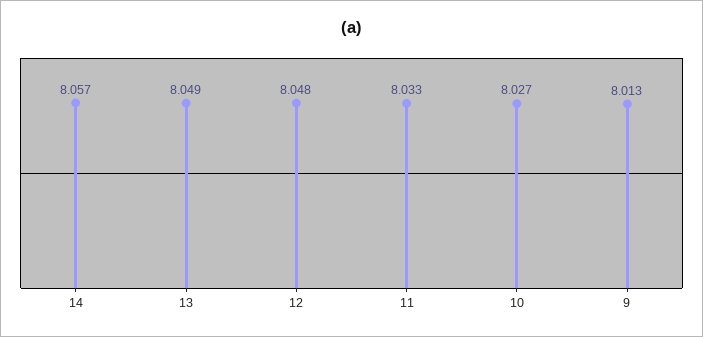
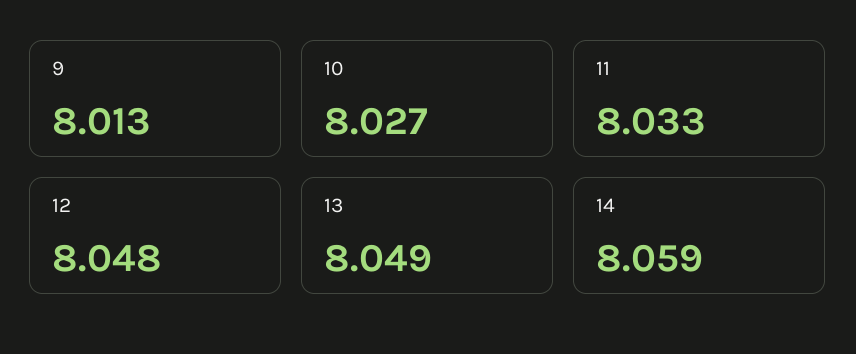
  {
-   "14": 8.057,
+   "14": 8.059,
    "13": 8.049,
    "12": 8.048,
    "11": 8.033,
    "10": 8.027,
    "9": 8.013
  }

